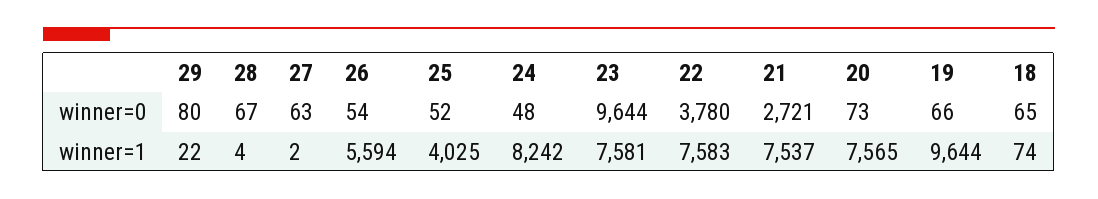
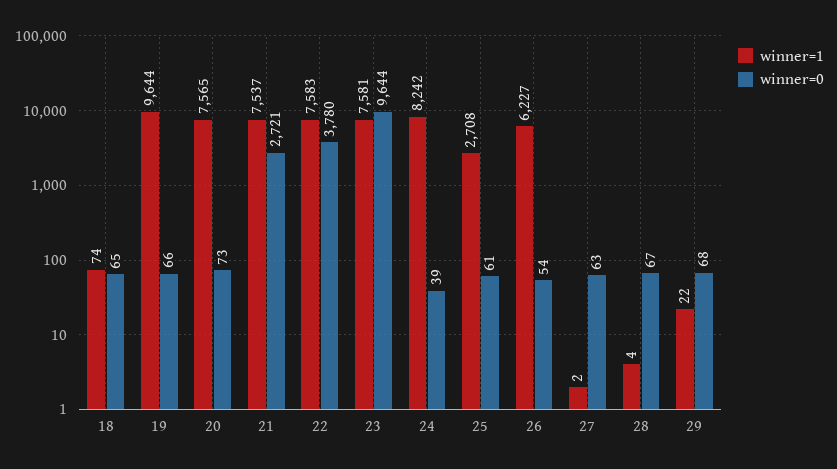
  {
    "winner=0": {
-     "29": 80,
+     "29": 68,
      "28": 67,
      "27": 63,
      "26": 54,
-     "25": 52,
+     "25": 61,
-     "24": 48,
+     "24": 39,
      "23": 9644,
      "22": 3780,
      "21": 2721,
      "20": 73,
      "19": 66,
      "18": 65
    },
    "winner=1": {
      "29": 22,
      "28": 4,
      "27": 2,
-     "26": 5594,
+     "26": 6227,
-     "25": 4025,
+     "25": 2708,
      "24": 8242,
      "23": 7581,
      "22": 7583,
      "21": 7537,
      "20": 7565,
      "19": 9644,
      "18": 74
    }
  }

